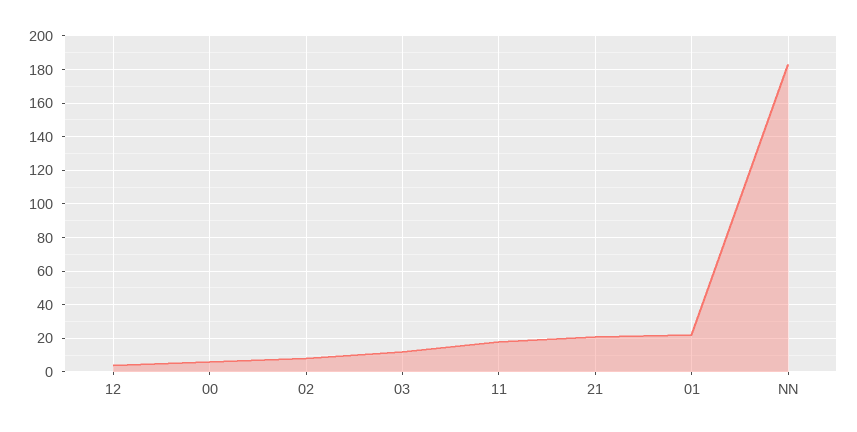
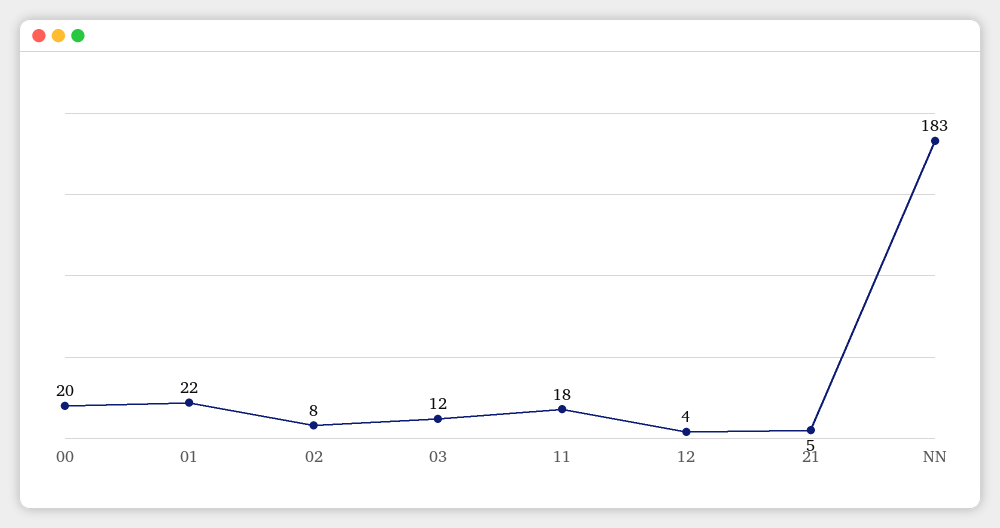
  {
    "12": 4,
-   "00": 5,
+   "00": 20,
    "02": 8,
    "03": 12,
    "11": 18,
-   "21": 20,
+   "21": 5,
    "01": 22,
    "NN": 183
  }

